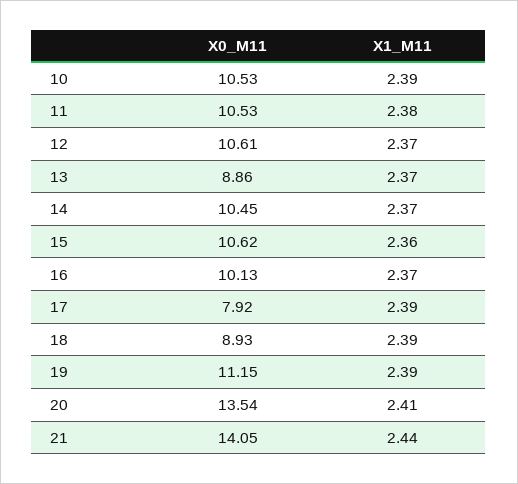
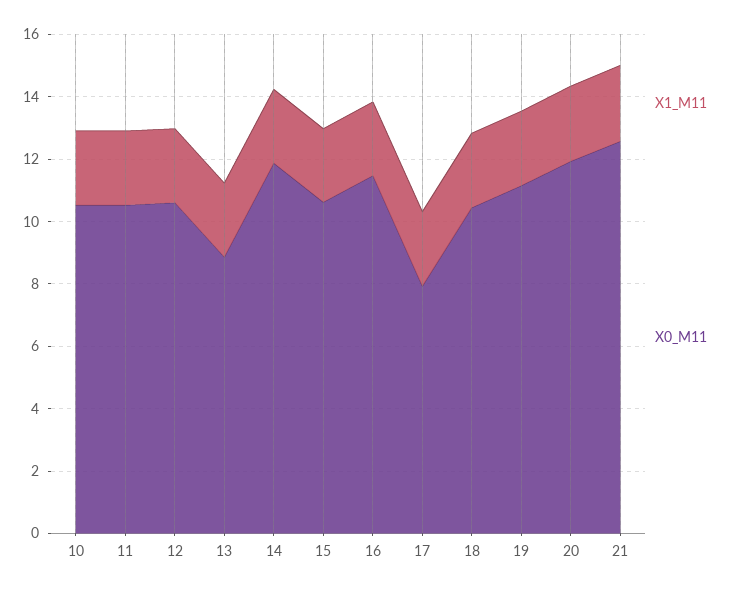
  {
    "X0_M11": {
      "10": 10.53,
      "11": 10.53,
      "12": 10.61,
      "13": 8.86,
-     "14": 10.45,
+     "14": 12,
      "15": 10.62,
-     "16": 10.13,
+     "16": 11.5,
      "17": 7.92,
-     "18": 8.93,
+     "18": 10.5,
      "19": 11.15,
-     "20": 13.54,
+     "20": 12,
-     "21": 14.05
+     "21": 12.5
    },
    "X1_M11": {
      "10": 2.39,
      "11": 2.38,
      "12": 2.37,
      "13": 2.37,
      "14": 2.37,
      "15": 2.36,
      "16": 2.37,
      "17": 2.39,
      "18": 2.39,
      "19": 2.39,
      "20": 2.41,
      "21": 2.44
    }
  }

